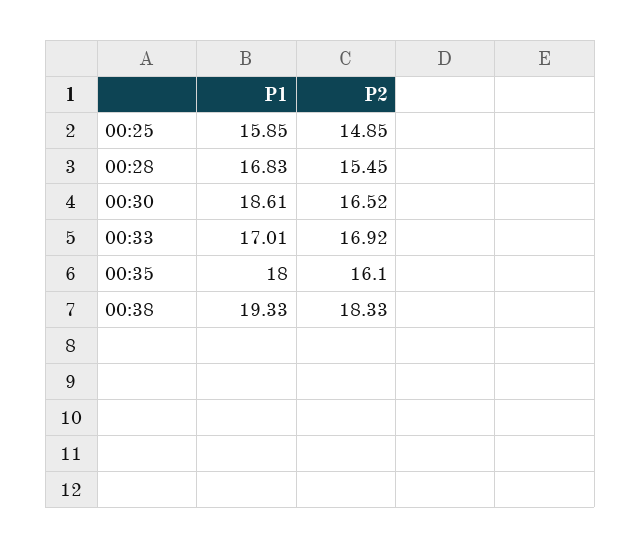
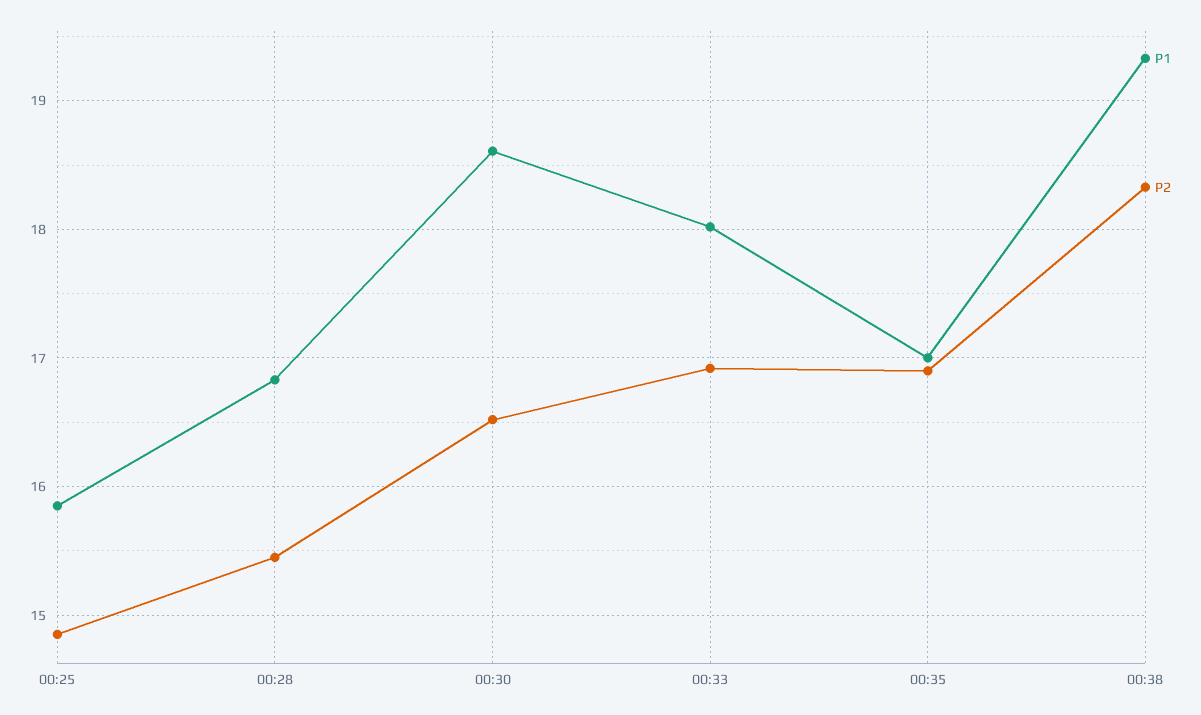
  {
    "P1": {
      "00:25": 15.85,
      "00:28": 16.83,
      "00:30": 18.61,
-     "00:33": 17.01,
+     "00:33": 18,
-     "00:35": 18,
+     "00:35": 17,
      "00:38": 19.33
    },
    "P2": {
      "00:25": 14.85,
      "00:28": 15.45,
      "00:30": 16.52,
      "00:33": 16.92,
-     "00:35": 16.1,
+     "00:35": 16.9,
      "00:38": 18.33
    }
  }

